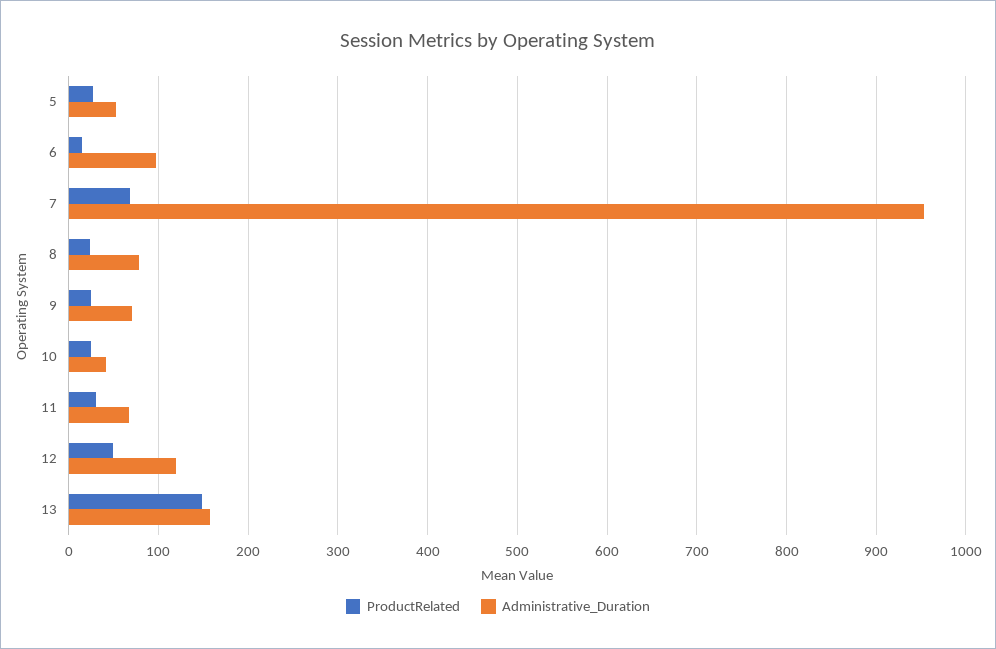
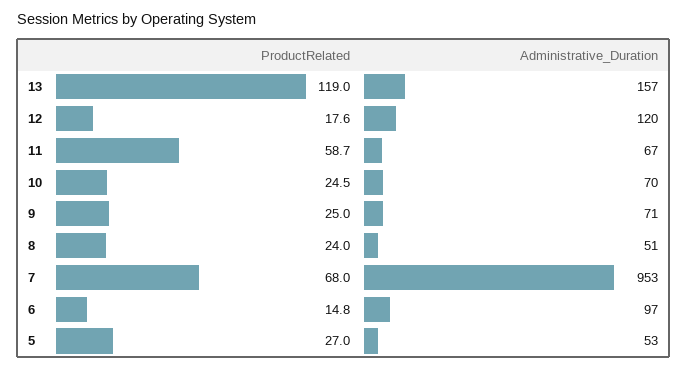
  {
    "ProductRelated": {
      "5": 27,
      "6": 14.8,
      "7": 68,
      "8": 24,
      "9": 25,
      "10": 24.5,
-     "11": 30,
+     "11": 58.7,
-     "12": 50,
+     "12": 17.6,
-     "13": 150
+     "13": 119
    },
    "Administrative_Duration": {
      "5": 53,
      "6": 97,
      "7": 953,
-     "8": 80,
+     "8": 51,
      "9": 71,
-     "10": 40,
+     "10": 70,
      "11": 67,
      "12": 120,
      "13": 157
    }
  }

